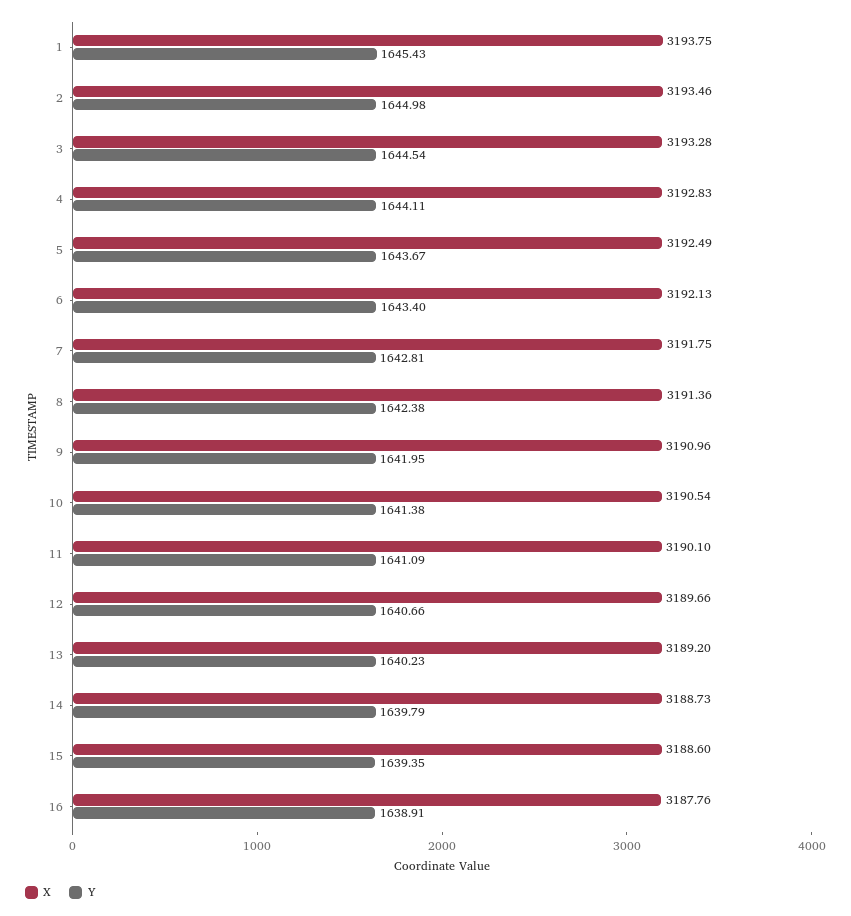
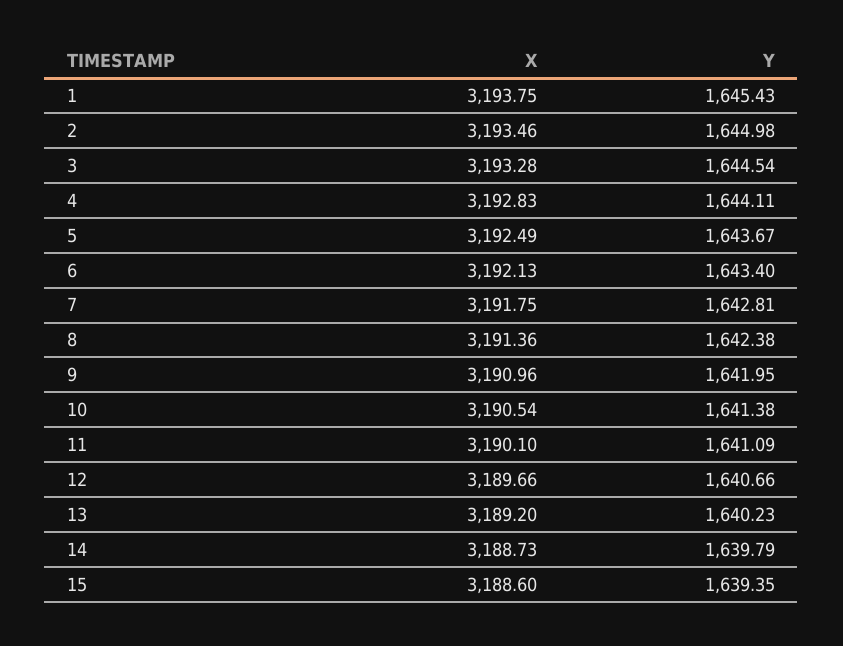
  {
    "X": {
      "1": 3193.75,
      "2": 3193.46,
      "3": 3193.28,
      "4": 3192.83,
      "5": 3192.49,
      "6": 3192.13,
      "7": 3191.75,
      "8": 3191.36,
      "9": 3190.96,
      "10": 3190.54,
      "11": 3190.1,
      "12": 3189.66,
      "13": 3189.2,
      "14": 3188.73,
-     "15": 3188.6,
+     "15": 3188.6
-     "16": 3187.76
    },
    "Y": {
      "1": 1645.43,
      "2": 1644.98,
      "3": 1644.54,
      "4": 1644.11,
      "5": 1643.67,
      "6": 1643.4,
      "7": 1642.81,
      "8": 1642.38,
      "9": 1641.95,
      "10": 1641.38,
      "11": 1641.09,
      "12": 1640.66,
      "13": 1640.23,
      "14": 1639.79,
-     "15": 1639.35,
+     "15": 1639.35
-     "16": 1638.91
    }
  }

